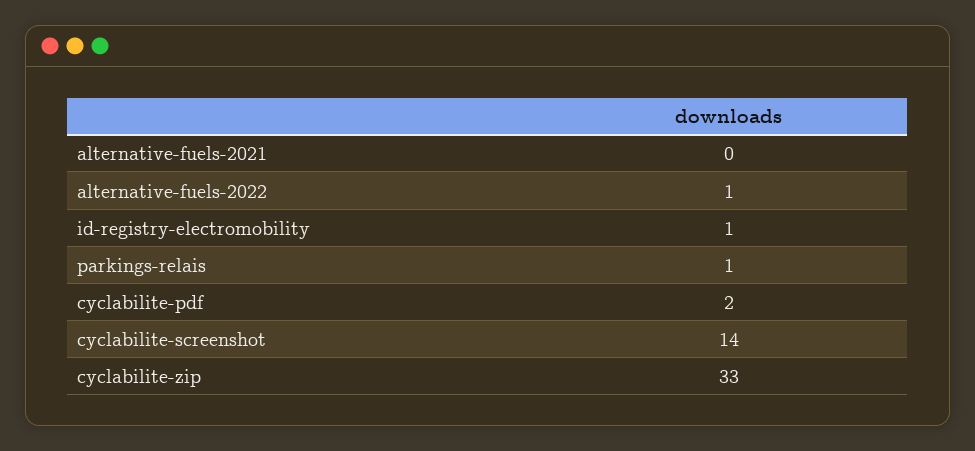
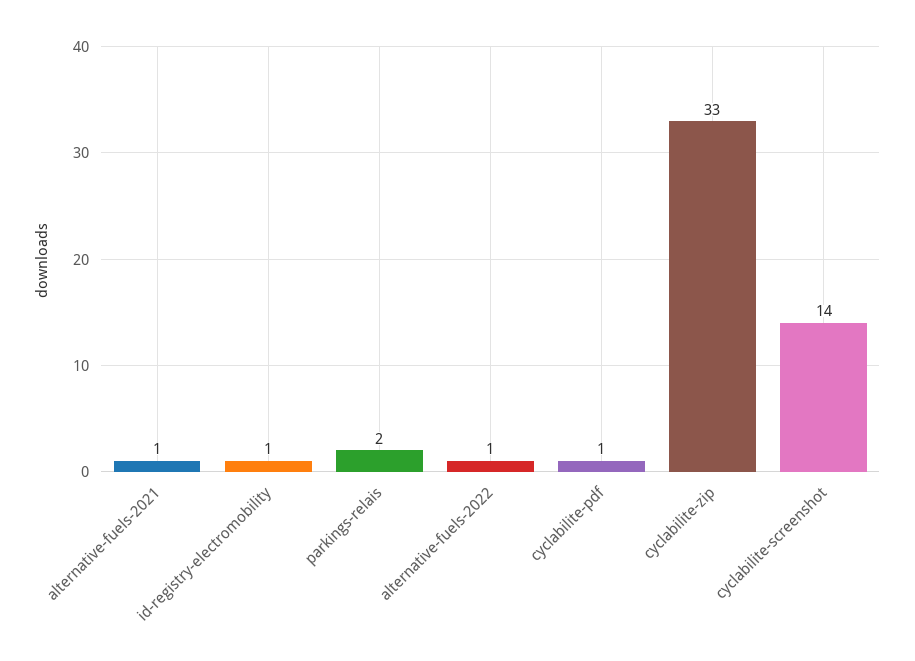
  {
-   "alternative-fuels-2021": 0,
+   "alternative-fuels-2021": 1,
    "alternative-fuels-2022": 1,
    "id-registry-electromobility": 1,
-   "parkings-relais": 1,
+   "parkings-relais": 2,
-   "cyclabilite-pdf": 2,
+   "cyclabilite-pdf": 1,
    "cyclabilite-screenshot": 14,
    "cyclabilite-zip": 33
  }

